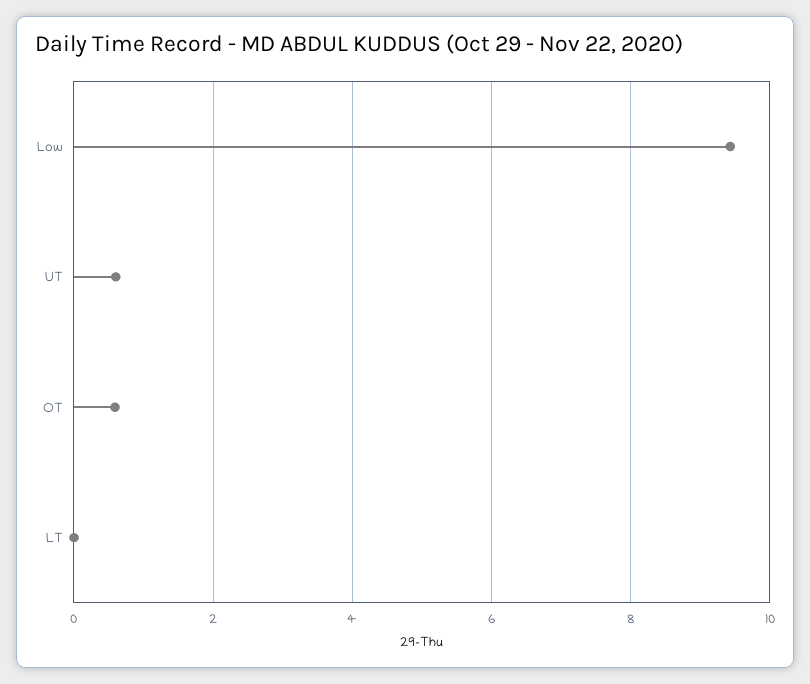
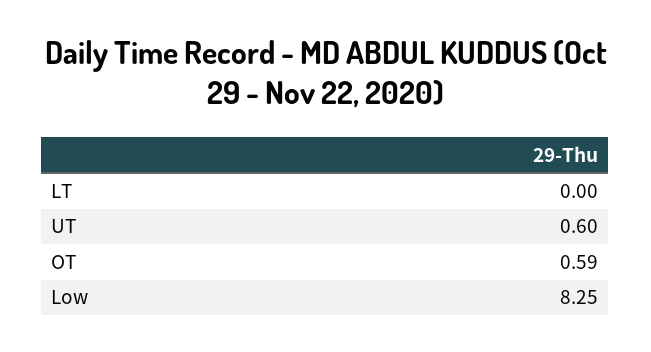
  {
-   "Low": 9.4,
+   "Low": 8.25,
    "UT": 0.6,
    "OT": 0.59,
    "LT": 0
  }

